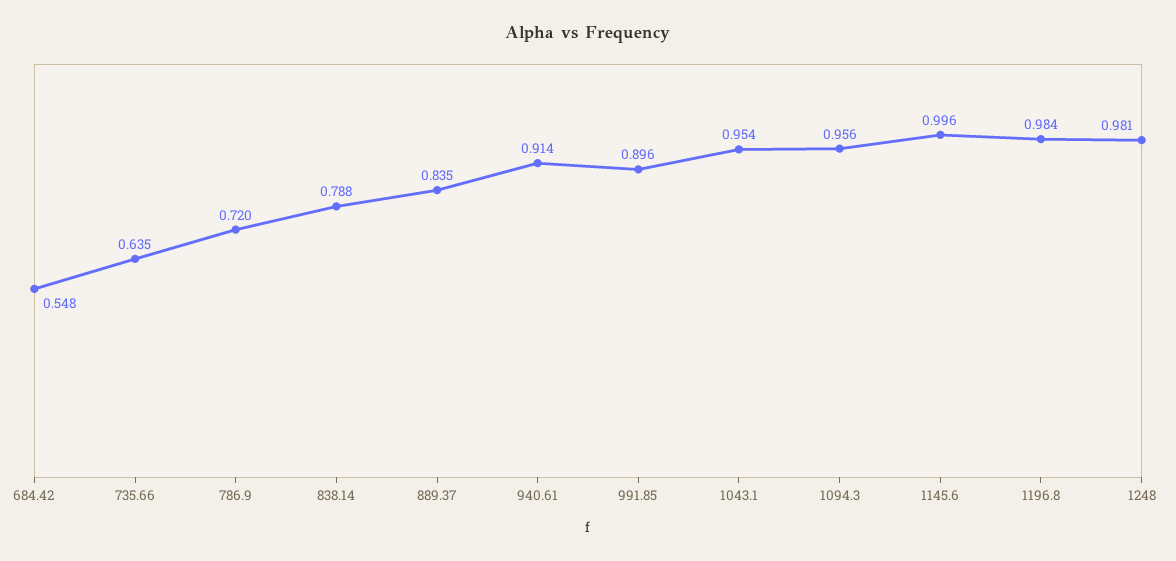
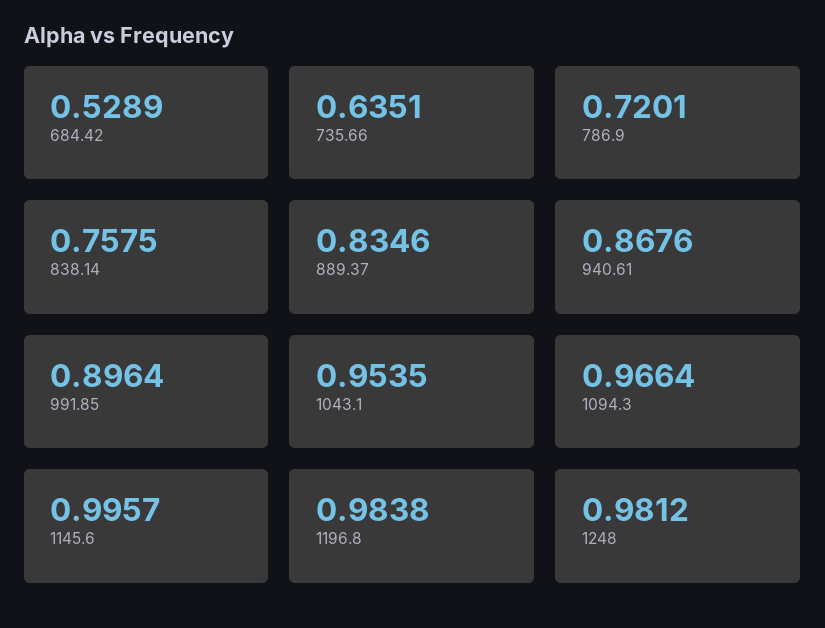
  {
-   "684.42": 0.548,
+   "684.42": 0.5289,
    "735.66": 0.6351,
    "786.9": 0.7201,
-   "838.14": 0.788,
+   "838.14": 0.7575,
    "889.37": 0.8346,
-   "940.61": 0.914,
+   "940.61": 0.8676,
    "991.85": 0.8964,
    "1043.1": 0.9535,
-   "1094.3": 0.956,
+   "1094.3": 0.9664,
    "1145.6": 0.9957,
    "1196.8": 0.9838,
    "1248": 0.9812
  }

